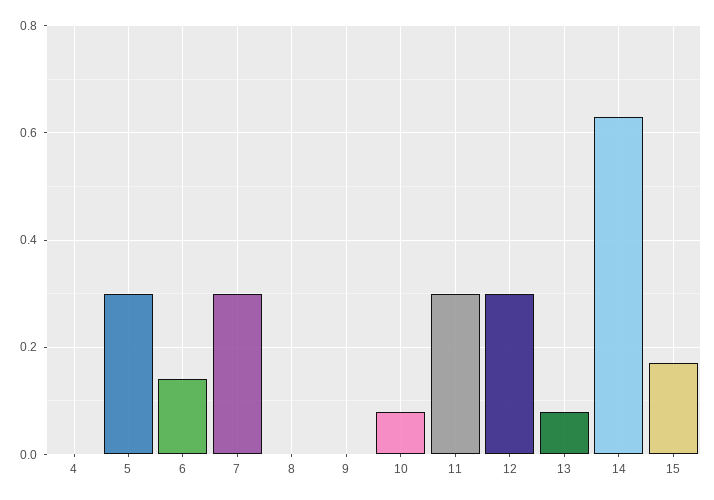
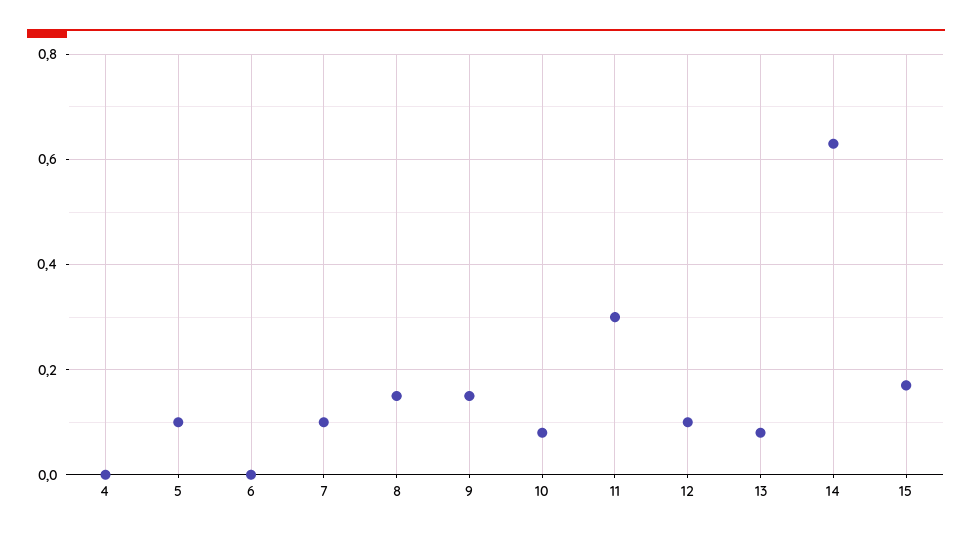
  {
    "4": 0,
-   "5": 0.3,
+   "5": 0.1,
-   "6": 0.15,
+   "6": 0,
-   "7": 0.3,
+   "7": 0.1,
-   "8": 0,
+   "8": 0.15,
-   "9": 0,
+   "9": 0.15,
    "10": 0.1,
    "11": 0.3,
-   "12": 0.3,
+   "12": 0.1,
    "13": 0.1,
    "14": 0.65,
    "15": 0.15
  }

